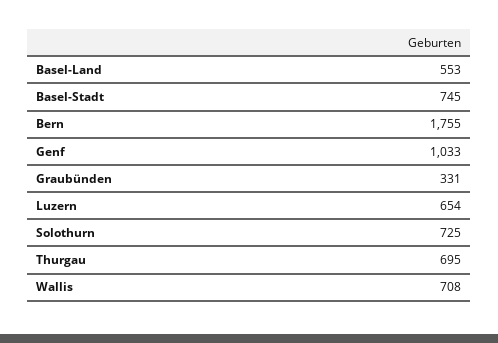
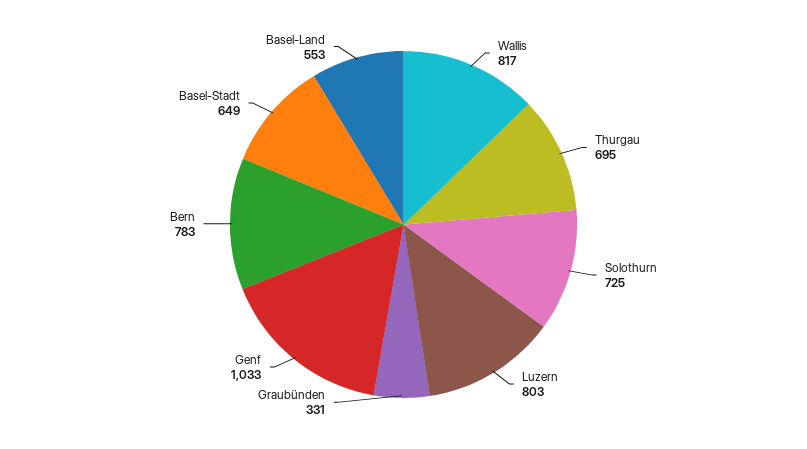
  {
    "Basel-Land": 553,
-   "Basel-Stadt": 745,
+   "Basel-Stadt": 649,
-   "Bern": 1755,
+   "Bern": 783,
    "Genf": 1033,
    "Graubünden": 331,
-   "Luzern": 654,
+   "Luzern": 803,
    "Solothurn": 725,
    "Thurgau": 695,
-   "Wallis": 708
+   "Wallis": 817
  }

